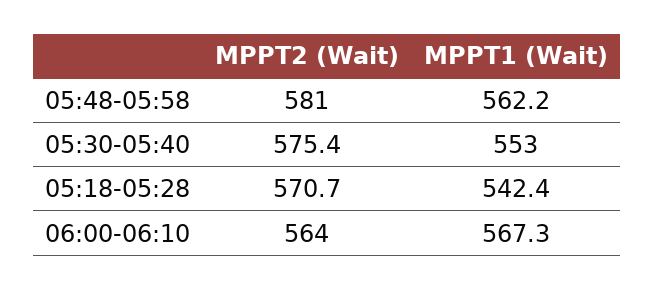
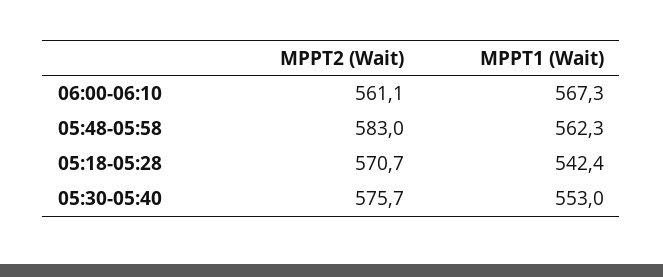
  {
    "MPPT2 (Wait)": {
-     "05:48-05:58": 581,
+     "05:48-05:58": 583,
-     "05:30-05:40": 575.4,
+     "05:30-05:40": 575.7,
      "05:18-05:28": 570.7,
-     "06:00-06:10": 564
+     "06:00-06:10": 561.1
    },
    "MPPT1 (Wait)": {
-     "05:48-05:58": 562.2,
+     "05:48-05:58": 562.3,
      "05:30-05:40": 553,
      "05:18-05:28": 542.4,
      "06:00-06:10": 567.3
    }
  }

